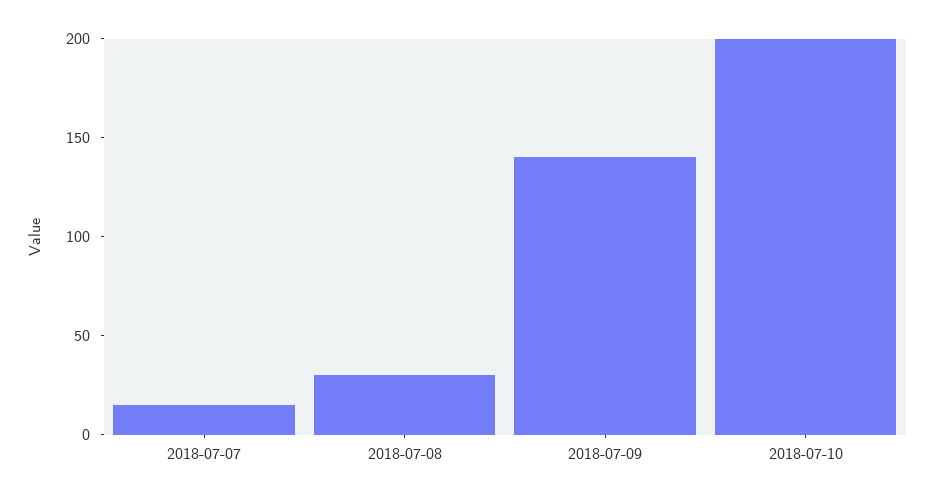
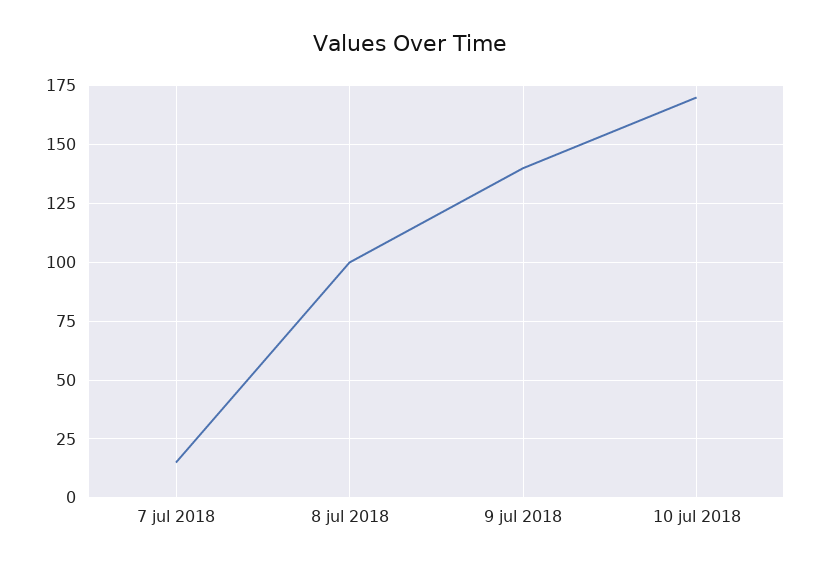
  {
    "2018-07-07": 15,
-   "2018-07-08": 30,
+   "2018-07-08": 100,
    "2018-07-09": 140,
-   "2018-07-10": 200
+   "2018-07-10": 170
  }

